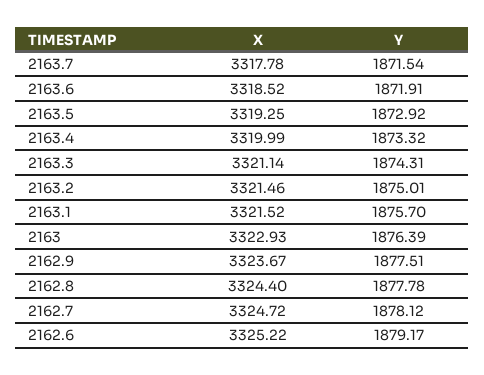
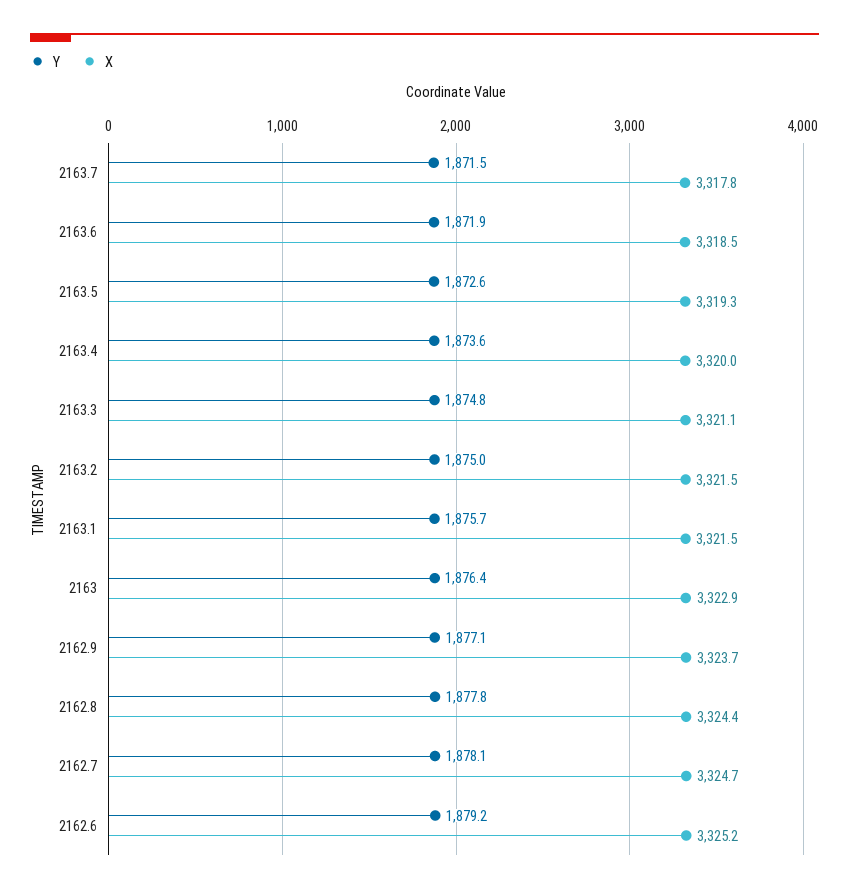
  {
    "X": {
      "2163.7": 3317.78,
      "2163.6": 3318.52,
      "2163.5": 3319.25,
      "2163.4": 3319.99,
      "2163.3": 3321.14,
      "2163.2": 3321.46,
      "2163.1": 3321.52,
      "2163": 3322.93,
      "2162.9": 3323.67,
      "2162.8": 3324.4,
      "2162.7": 3324.72,
      "2162.6": 3325.22
    },
    "Y": {
      "2163.7": 1871.54,
      "2163.6": 1871.91,
-     "2163.5": 1872.92,
+     "2163.5": 1872.6,
-     "2163.4": 1873.32,
+     "2163.4": 1873.6,
-     "2163.3": 1874.31,
+     "2163.3": 1874.8,
      "2163.2": 1875.01,
      "2163.1": 1875.7,
      "2163": 1876.39,
-     "2162.9": 1877.51,
+     "2162.9": 1877.1,
      "2162.8": 1877.78,
      "2162.7": 1878.12,
      "2162.6": 1879.17
    }
  }

